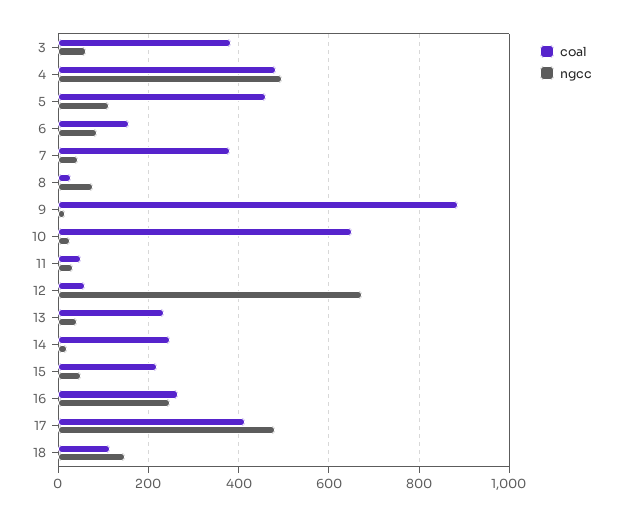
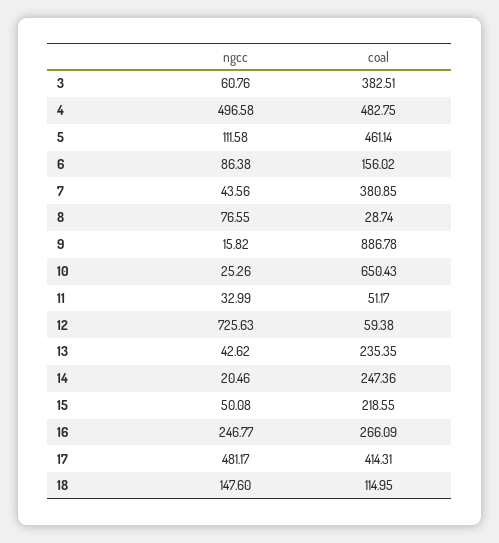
  {
    "coal": {
      "3": 382.51,
      "4": 482.75,
      "5": 461.14,
      "6": 156.02,
      "7": 380.85,
      "8": 28.74,
      "9": 886.78,
      "10": 650.43,
      "11": 51.17,
      "12": 59.38,
      "13": 235.35,
      "14": 247.36,
      "15": 218.55,
      "16": 266.09,
      "17": 414.31,
      "18": 114.95
    },
    "ngcc": {
      "3": 60.76,
      "4": 496.58,
      "5": 111.58,
      "6": 86.38,
      "7": 43.56,
      "8": 76.55,
      "9": 15.82,
      "10": 25.26,
      "11": 32.99,
-     "12": 680,
+     "12": 725.63,
      "13": 42.62,
      "14": 20.46,
      "15": 50.08,
      "16": 246.77,
      "17": 481.17,
      "18": 147.6
    }
  }

